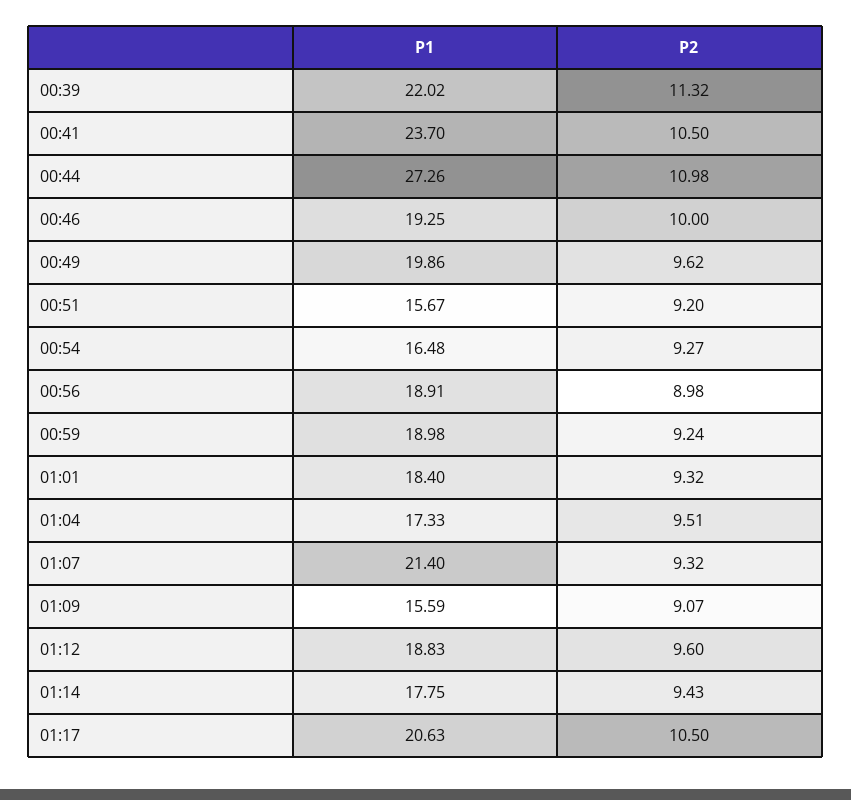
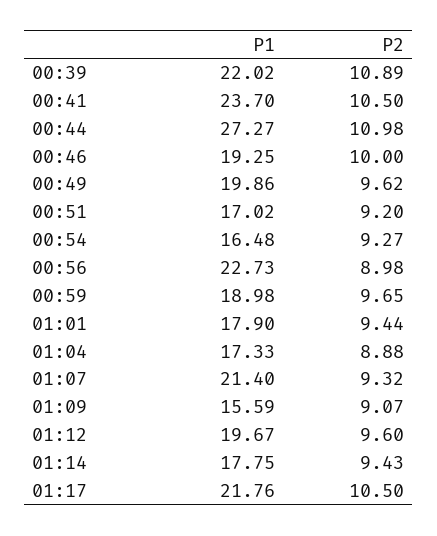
  {
    "P1": {
      "00:39": 22.02,
      "00:41": 23.7,
-     "00:44": 27.26,
+     "00:44": 27.27,
      "00:46": 19.25,
      "00:49": 19.86,
-     "00:51": 15.67,
+     "00:51": 17.02,
      "00:54": 16.48,
-     "00:56": 18.91,
+     "00:56": 22.73,
      "00:59": 18.98,
-     "01:01": 18.4,
+     "01:01": 17.9,
      "01:04": 17.33,
      "01:07": 21.4,
      "01:09": 15.59,
-     "01:12": 18.83,
+     "01:12": 19.67,
      "01:14": 17.75,
-     "01:17": 20.63
+     "01:17": 21.76
    },
    "P2": {
-     "00:39": 11.32,
+     "00:39": 10.89,
      "00:41": 10.5,
      "00:44": 10.98,
      "00:46": 10,
      "00:49": 9.62,
      "00:51": 9.2,
      "00:54": 9.27,
      "00:56": 8.98,
-     "00:59": 9.24,
+     "00:59": 9.65,
-     "01:01": 9.32,
+     "01:01": 9.44,
-     "01:04": 9.51,
+     "01:04": 8.88,
      "01:07": 9.32,
      "01:09": 9.07,
      "01:12": 9.6,
      "01:14": 9.43,
      "01:17": 10.5
    }
  }

